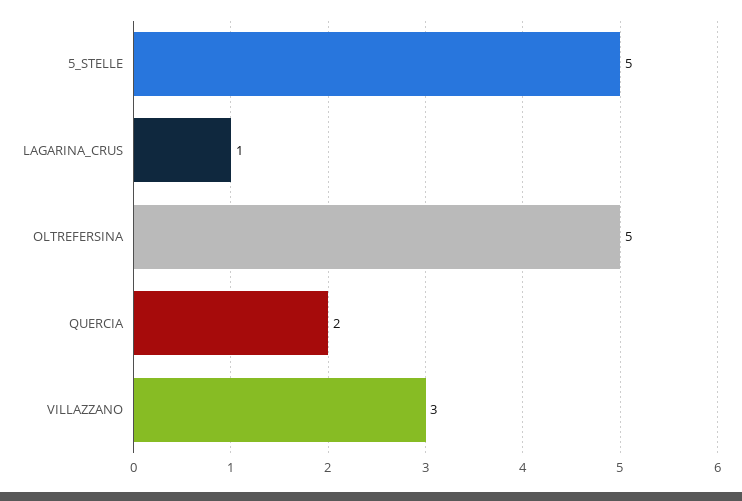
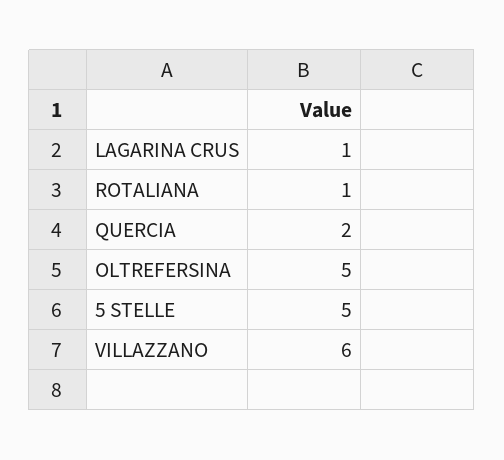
  {
    "5_STELLE": 5,
    "LAGARINA_CRUS": 1,
    "OLTREFERSINA": 5,
    "QUERCIA": 2,
-   "VILLAZZANO": 3
+   "VILLAZZANO": 6,
+   "ROTALIANA": 1
  }

